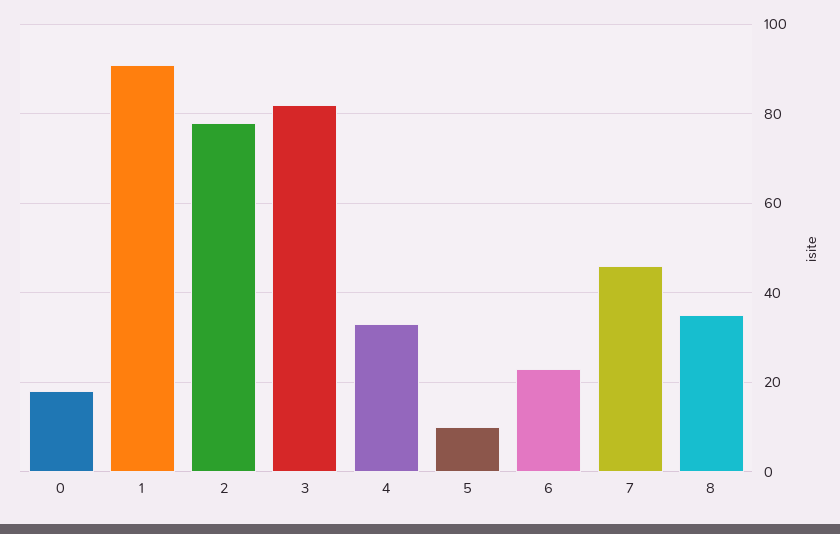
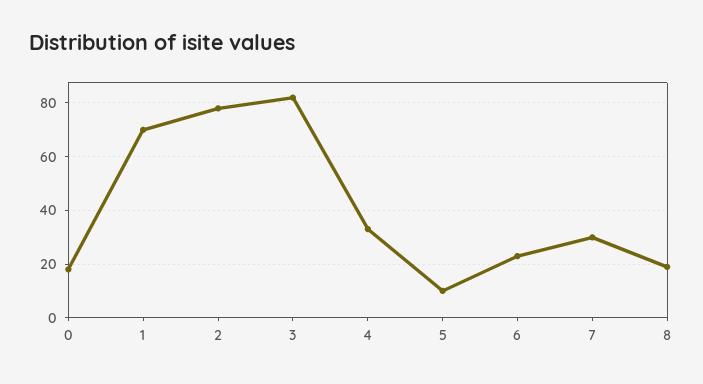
  {
    "0": 20,
-   "1": 90,
+   "1": 70,
    "2": 80,
    "3": 80,
    "4": 35,
    "5": 10,
    "6": 25,
-   "7": 45,
+   "7": 30,
-   "8": 35
+   "8": 20
  }

